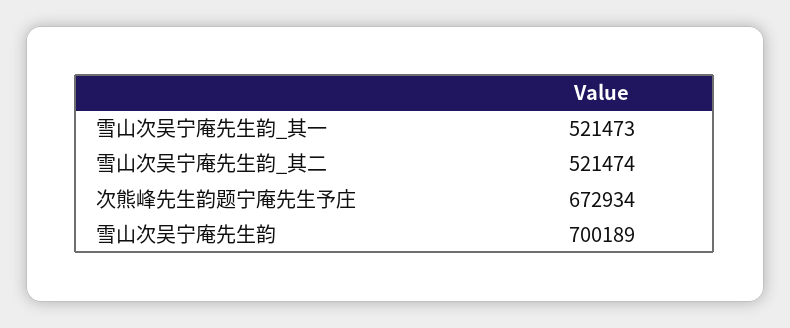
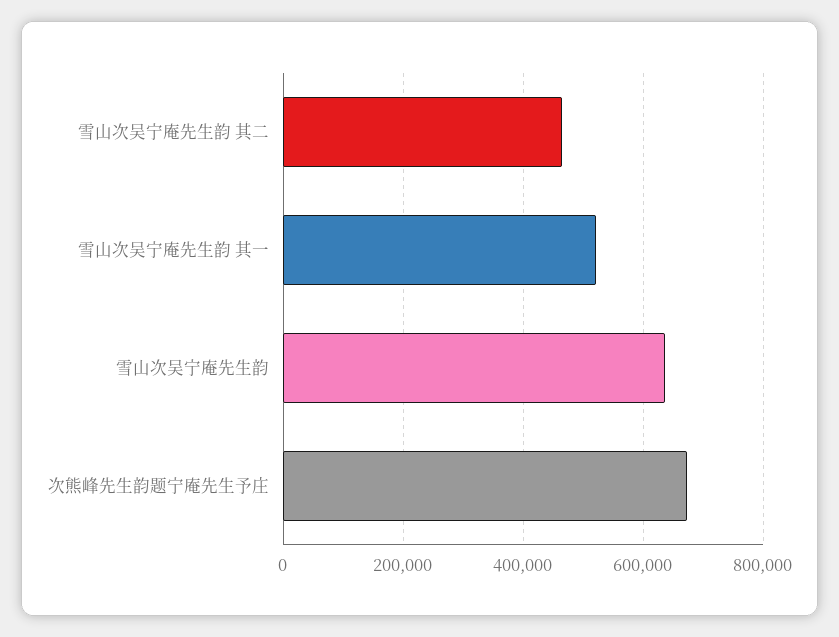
  {
    "雪山次吴宁庵先生韵_其一": 521473,
-   "雪山次吴宁庵先生韵_其二": 521474,
+   "雪山次吴宁庵先生韵_其二": 460000,
    "次熊峰先生韵题宁庵先生予庄": 672934,
-   "雪山次吴宁庵先生韵": 700189
+   "雪山次吴宁庵先生韵": 640000
  }

